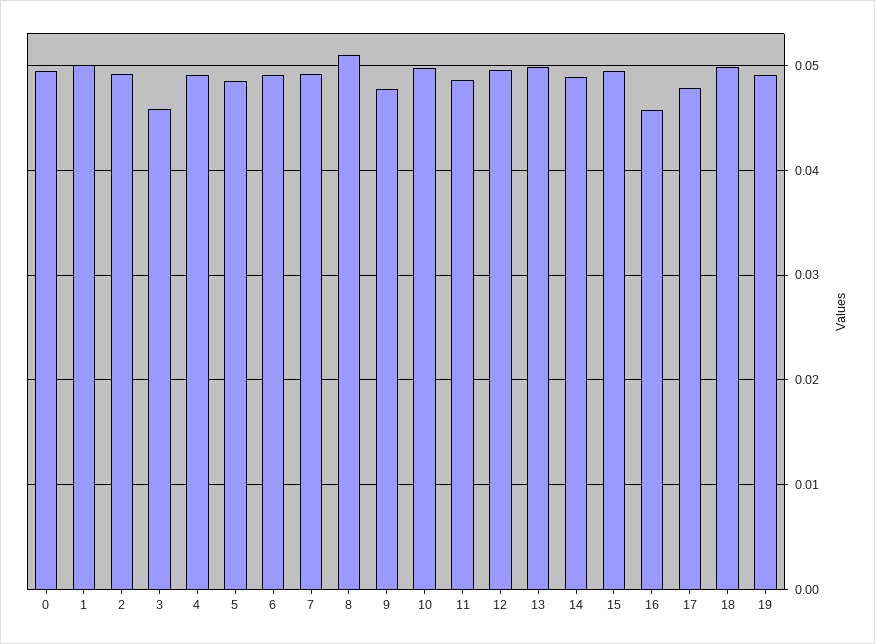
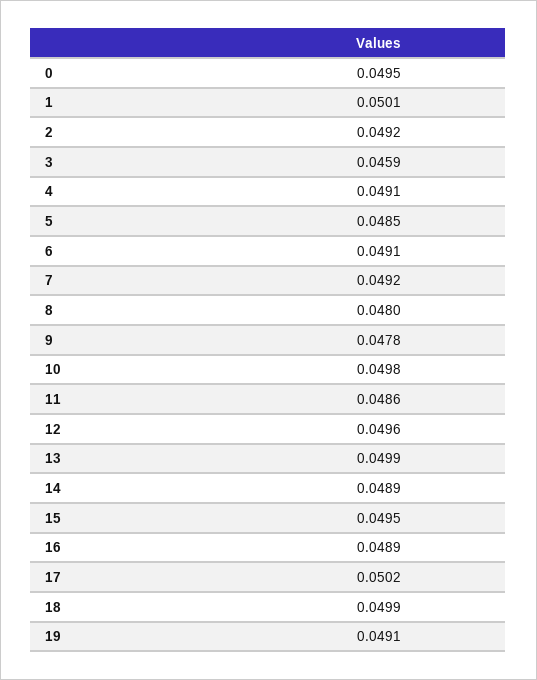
  {
    "0": 0.0495,
    "1": 0.0501,
    "2": 0.0492,
    "3": 0.0459,
    "4": 0.0491,
    "5": 0.0485,
    "6": 0.0491,
    "7": 0.0492,
-   "8": 0.051,
+   "8": 0.048,
    "9": 0.0478,
    "10": 0.0498,
    "11": 0.0486,
    "12": 0.0496,
    "13": 0.0499,
    "14": 0.0489,
    "15": 0.0495,
-   "16": 0.046,
+   "16": 0.0489,
-   "17": 0.048,
+   "17": 0.0502,
    "18": 0.0499,
    "19": 0.0491
  }

